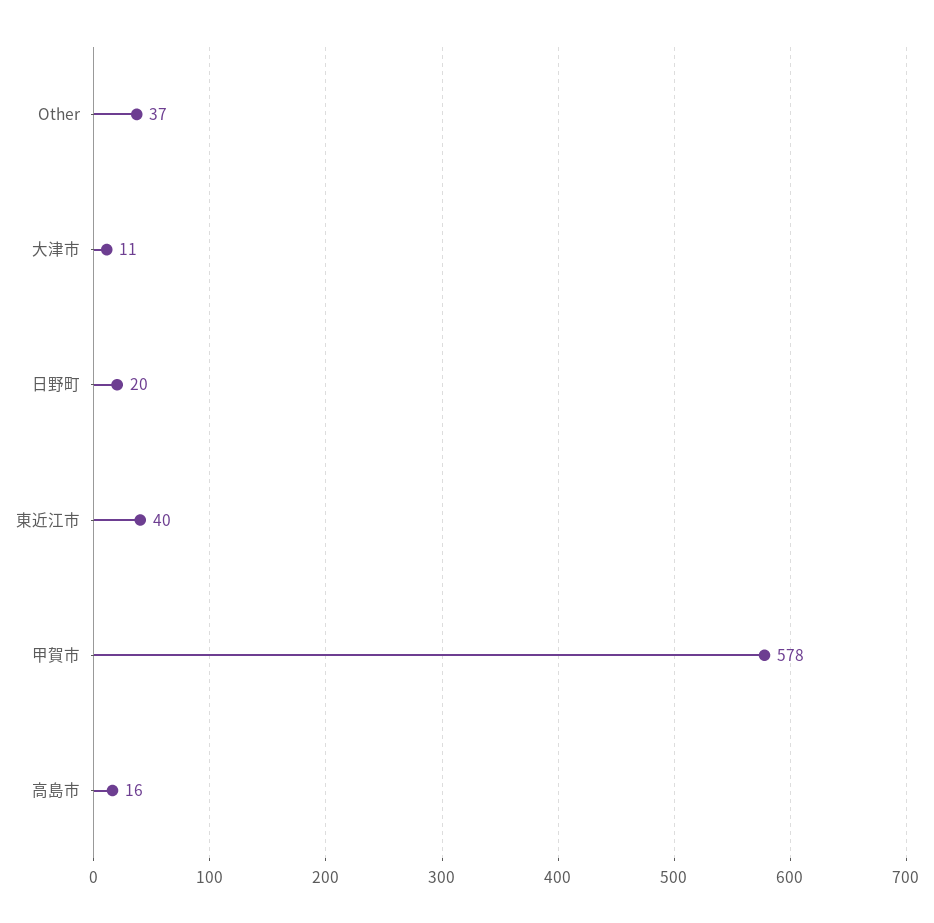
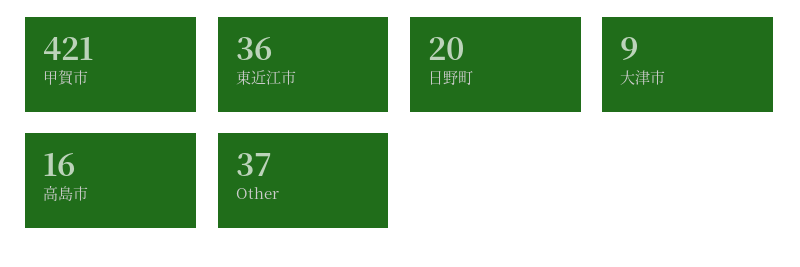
  {
    "Other": 37,
-   "大津市": 11,
+   "大津市": 9,
    "日野町": 20,
-   "東近江市": 40,
+   "東近江市": 36,
-   "甲賀市": 578,
+   "甲賀市": 421,
    "高島市": 16
  }

